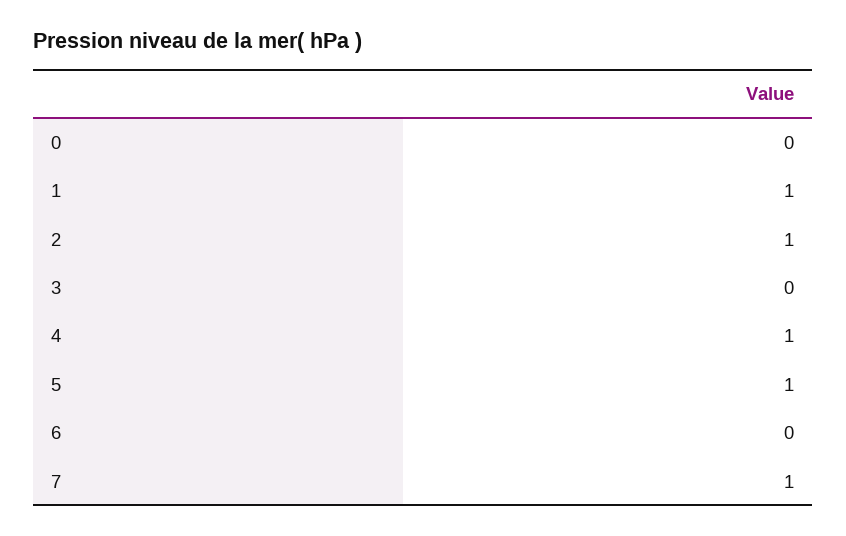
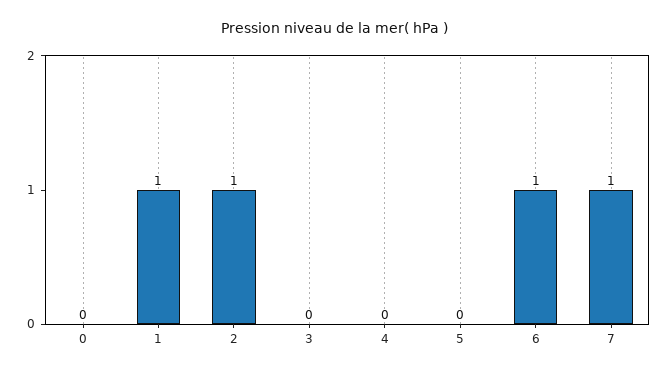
  {
    "0": 0,
    "1": 1,
    "2": 1,
    "3": 0,
-   "4": 1,
+   "4": 0,
-   "5": 1,
+   "5": 0,
-   "6": 0,
+   "6": 1,
    "7": 1
  }

